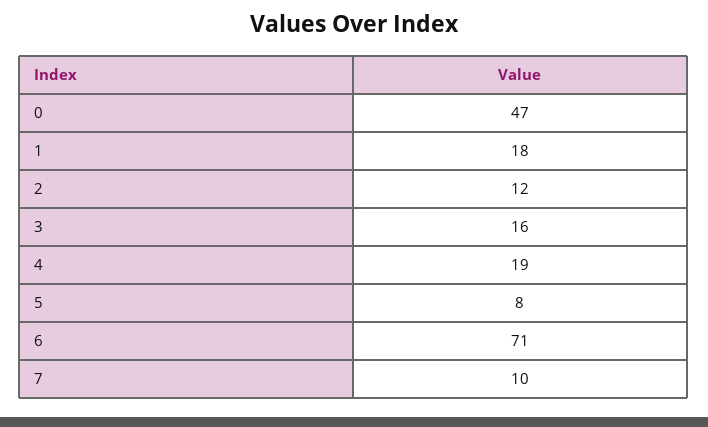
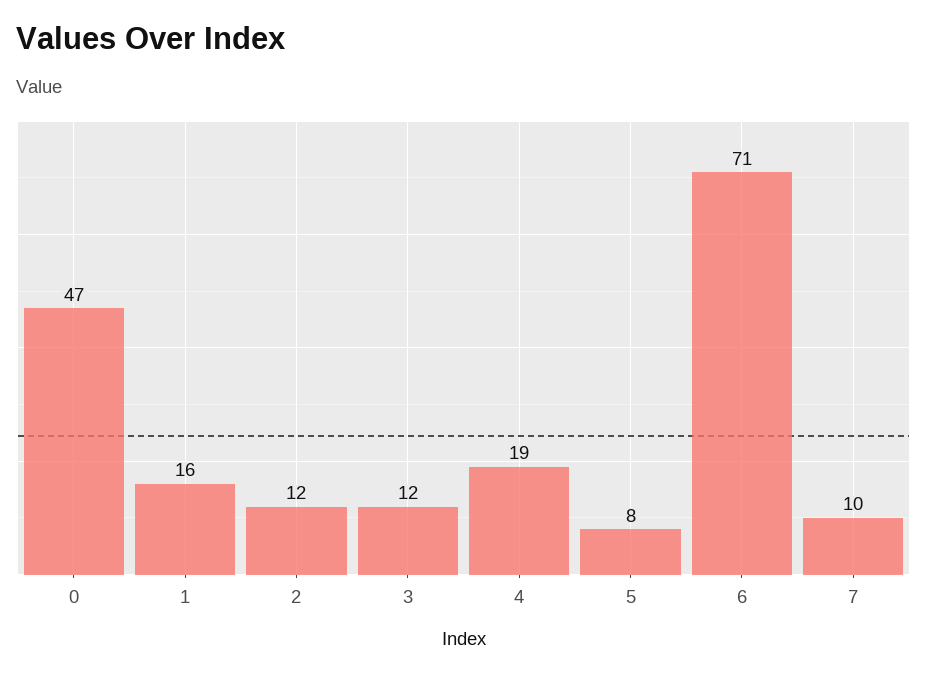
  {
    "0": 47,
-   "1": 18,
+   "1": 16,
    "2": 12,
-   "3": 16,
+   "3": 12,
    "4": 19,
    "5": 8,
    "6": 71,
    "7": 10
  }

